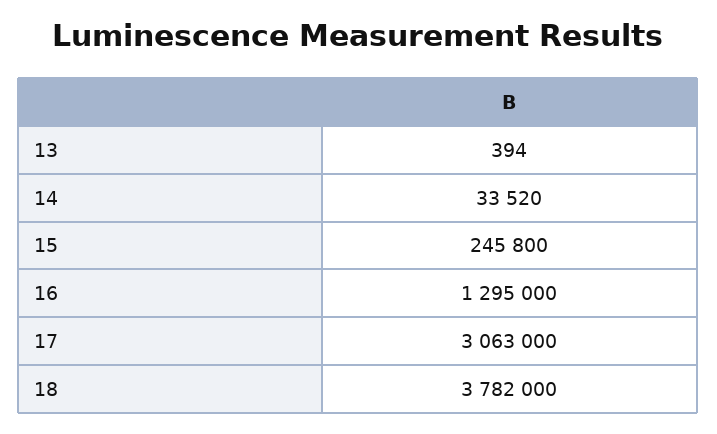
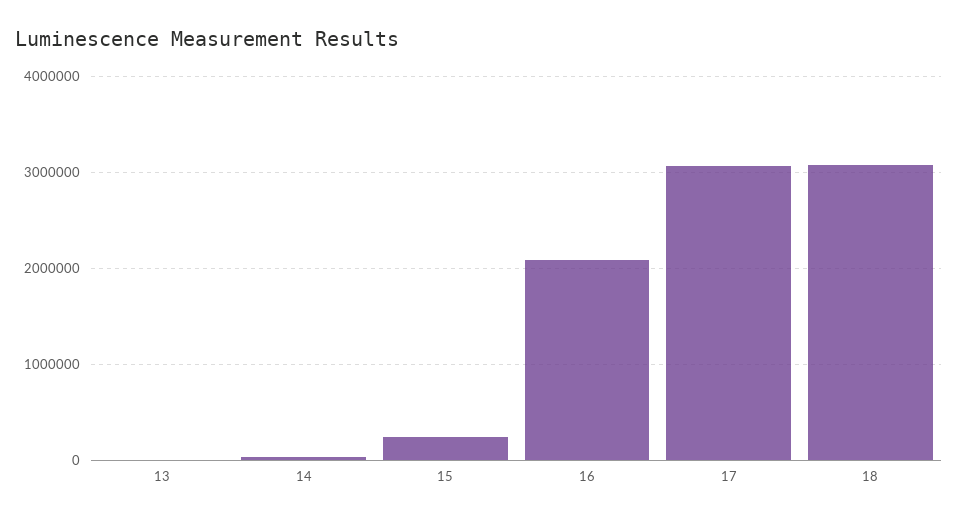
  {
    "13": 394,
    "14": 33520,
    "15": 245800,
-   "16": 1295000,
+   "16": 2100000,
    "17": 3063000,
-   "18": 3782000
+   "18": 3100000
  }

